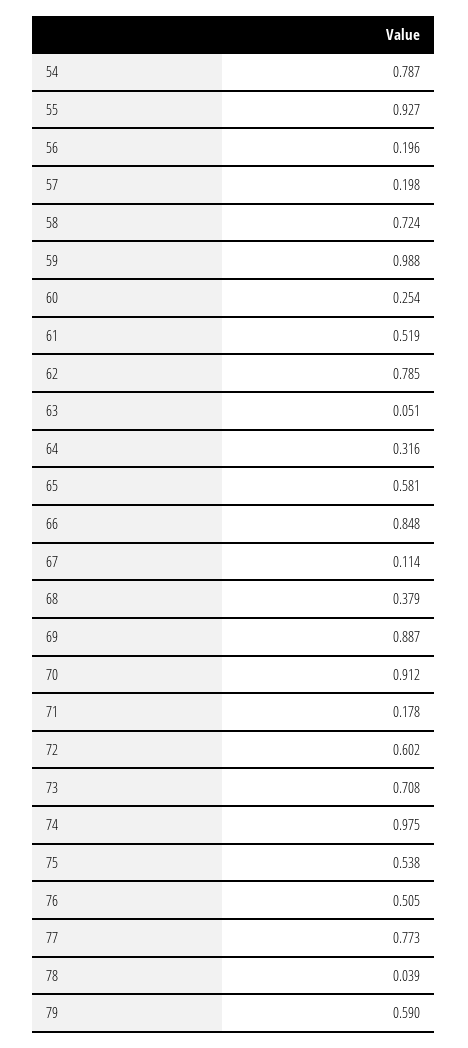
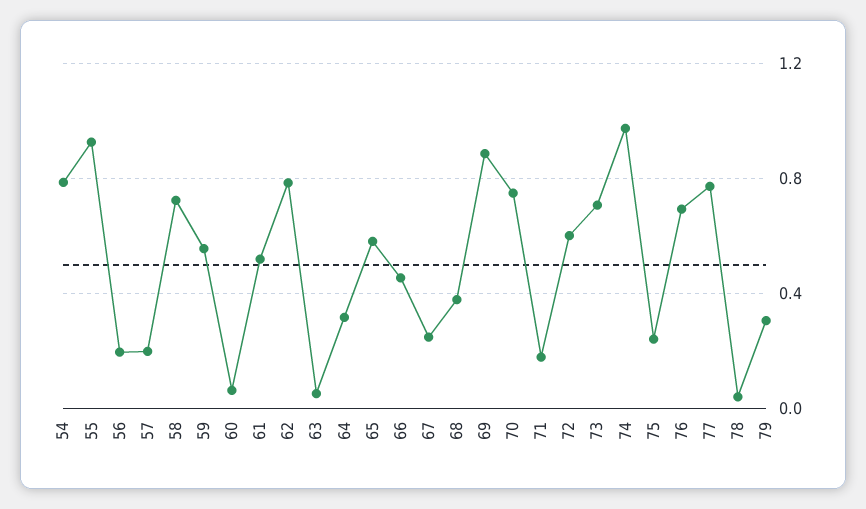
  {
    "54": 0.787,
    "55": 0.927,
    "56": 0.196,
    "57": 0.198,
    "58": 0.724,
-   "59": 0.988,
+   "59": 0.55,
-   "60": 0.254,
+   "60": 0.05,
    "61": 0.519,
    "62": 0.785,
    "63": 0.051,
    "64": 0.316,
    "65": 0.581,
-   "66": 0.848,
+   "66": 0.45,
-   "67": 0.114,
+   "67": 0.25,
    "68": 0.379,
    "69": 0.887,
-   "70": 0.912,
+   "70": 0.75,
    "71": 0.178,
    "72": 0.602,
    "73": 0.708,
    "74": 0.975,
-   "75": 0.538,
+   "75": 0.25,
-   "76": 0.505,
+   "76": 0.7,
    "77": 0.773,
    "78": 0.039,
-   "79": 0.59
+   "79": 0.3
  }

